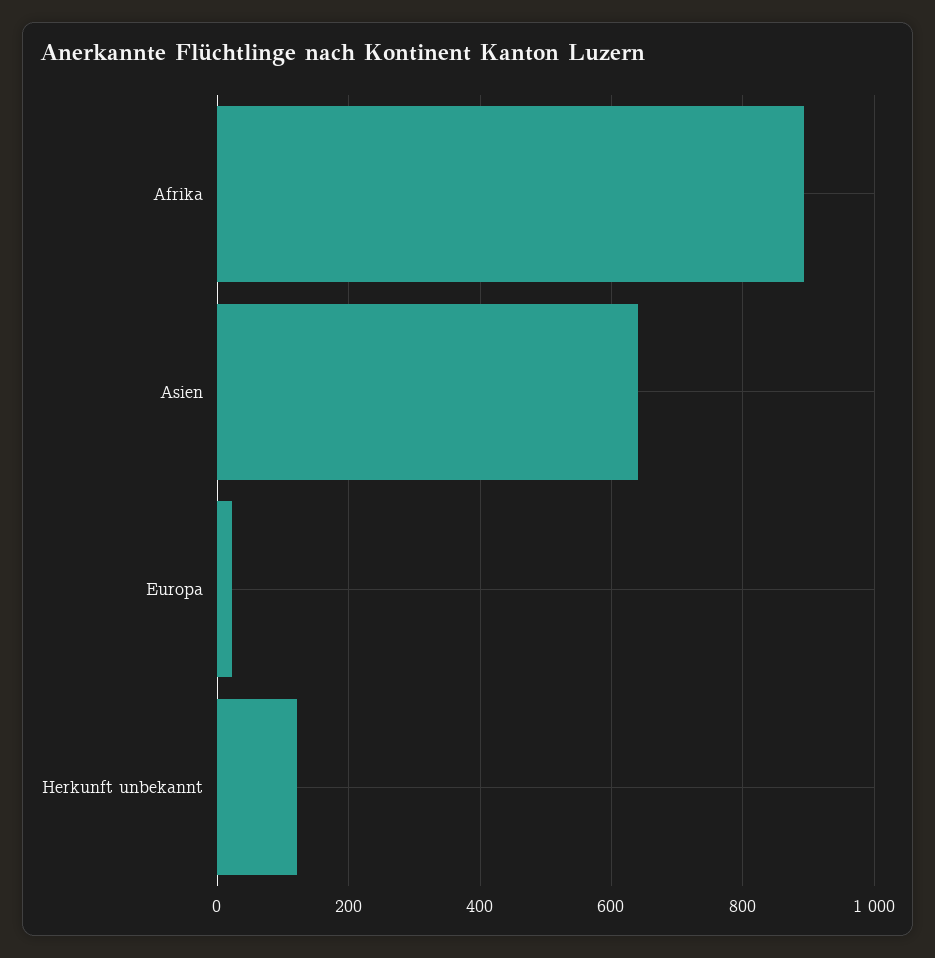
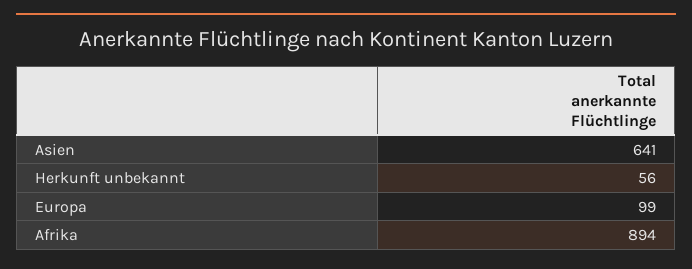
  {
    "Afrika": 894,
    "Asien": 641,
-   "Europa": 20,
+   "Europa": 99,
-   "Herkunft unbekannt": 120
+   "Herkunft unbekannt": 56
  }

